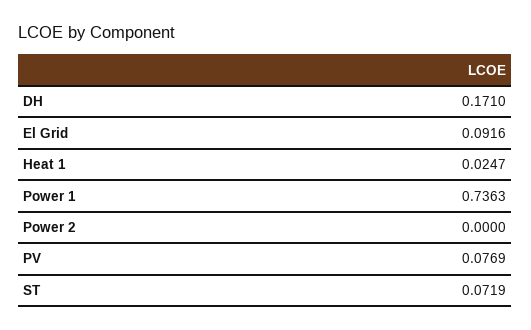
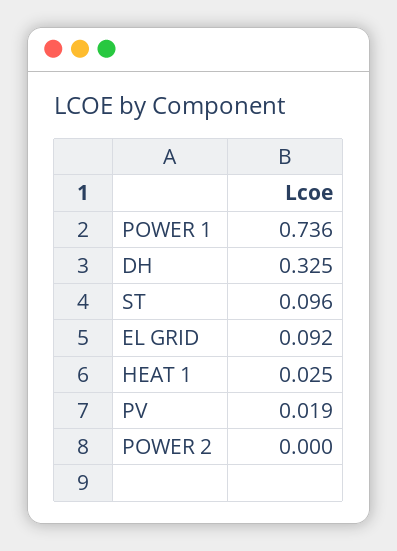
  {
-   "DH": 0.171,
+   "DH": 0.325,
    "El Grid": 0.0916,
    "Heat 1": 0.0247,
    "Power 1": 0.7363,
    "Power 2": 0,
-   "PV": 0.0769,
+   "PV": 0.019,
-   "ST": 0.0719
+   "ST": 0.096
  }

